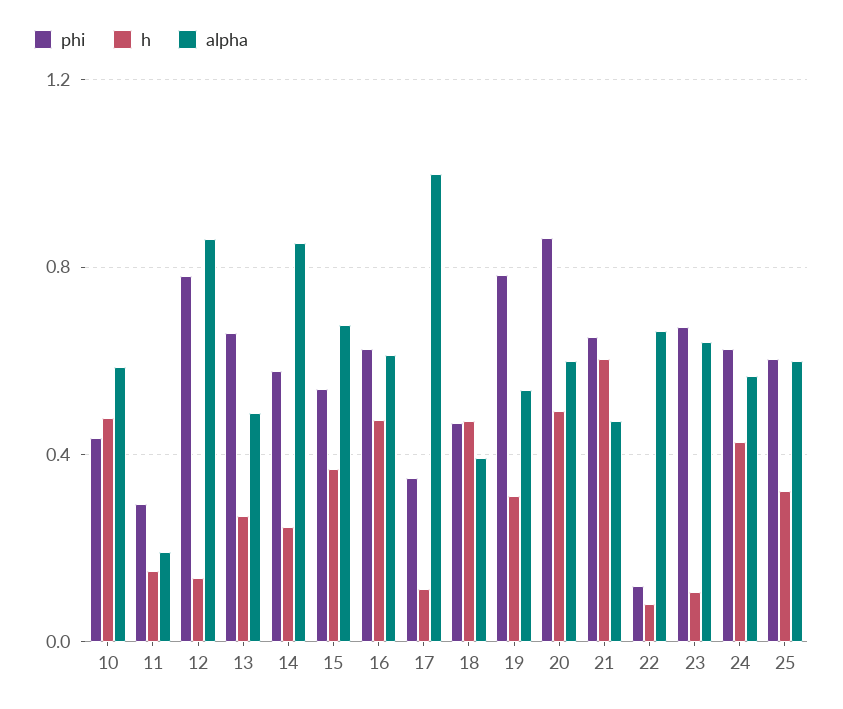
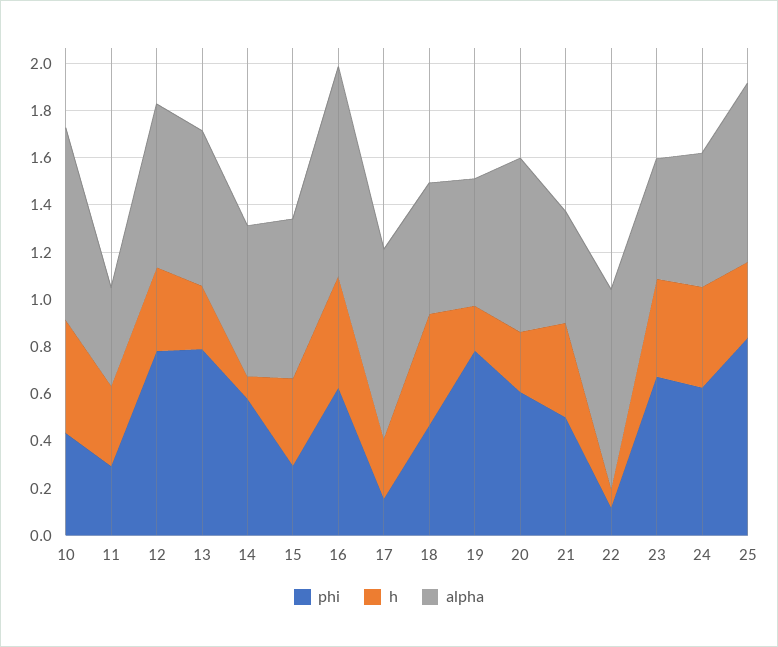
  {
    "phi": {
      "10": 0.45,
      "11": 0.3,
      "12": 0.8,
-     "13": 0.65,
+     "13": 0.8,
      "14": 0.6,
-     "15": 0.55,
+     "15": 0.3,
      "16": 0.65,
-     "17": 0.35,
+     "17": 0.15,
      "18": 0.45,
      "19": 0.8,
-     "20": 0.85,
+     "20": 0.6,
-     "21": 0.65,
+     "21": 0.5,
      "22": 0.1,
      "23": 0.65,
      "24": 0.65,
-     "25": 0.6
+     "25": 0.85
    },
    "h": {
      "10": 0.5,
-     "11": 0.15,
+     "11": 0.35,
-     "12": 0.15,
+     "12": 0.35,
      "13": 0.25,
-     "14": 0.25,
+     "14": 0.1,
      "15": 0.35,
      "16": 0.45,
-     "17": 0.1,
+     "17": 0.25,
      "18": 0.45,
-     "19": 0.3,
+     "19": 0.2,
-     "20": 0.5,
+     "20": 0.25,
-     "21": 0.6,
+     "21": 0.4,
      "22": 0.1,
-     "23": 0.1,
+     "23": 0.4,
      "24": 0.45,
      "25": 0.3
    },
    "alpha": {
-     "10": 0.6,
+     "10": 0.8,
-     "11": 0.2,
+     "11": 0.4,
-     "12": 0.85,
+     "12": 0.7,
-     "13": 0.5,
+     "13": 0.65,
-     "14": 0.85,
+     "14": 0.65,
      "15": 0.7,
-     "16": 0.6,
+     "16": 0.9,
-     "17": 1,
+     "17": 0.8,
-     "18": 0.4,
+     "18": 0.55,
      "19": 0.55,
-     "20": 0.6,
+     "20": 0.75,
      "21": 0.45,
-     "22": 0.65,
+     "22": 0.85,
-     "23": 0.65,
+     "23": 0.5,
      "24": 0.55,
-     "25": 0.6
+     "25": 0.75
    }
  }

